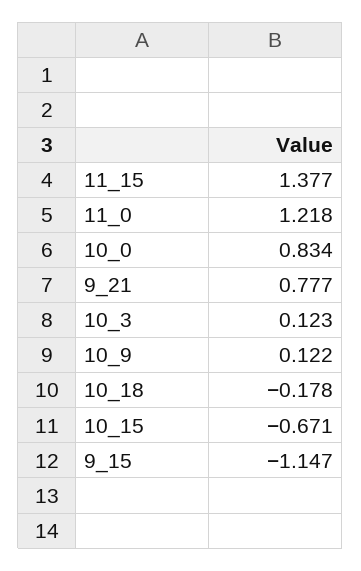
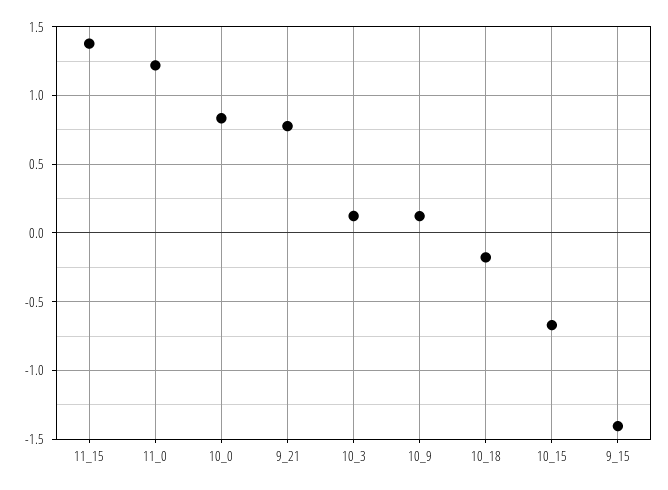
  {
    "11_15": 1.377,
    "11_0": 1.218,
    "10_0": 0.834,
    "9_21": 0.777,
    "10_3": 0.123,
    "10_9": 0.122,
    "10_18": -0.178,
    "10_15": -0.671,
-   "9_15": -1.147
+   "9_15": -1.4
  }

